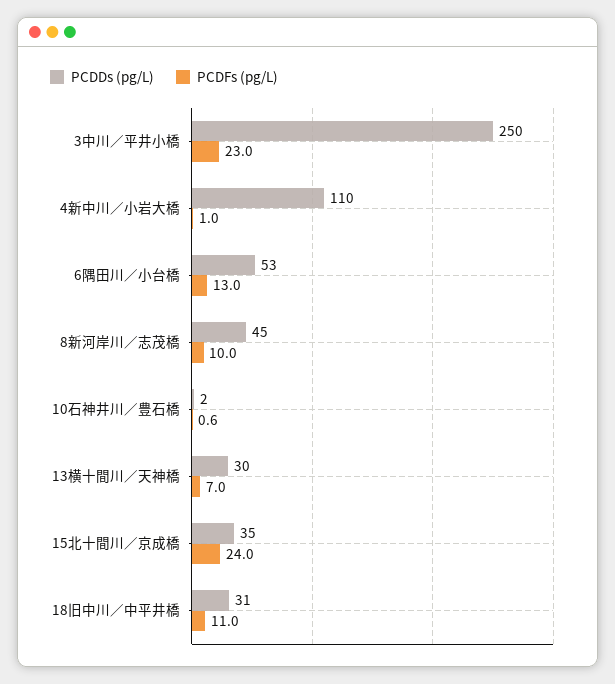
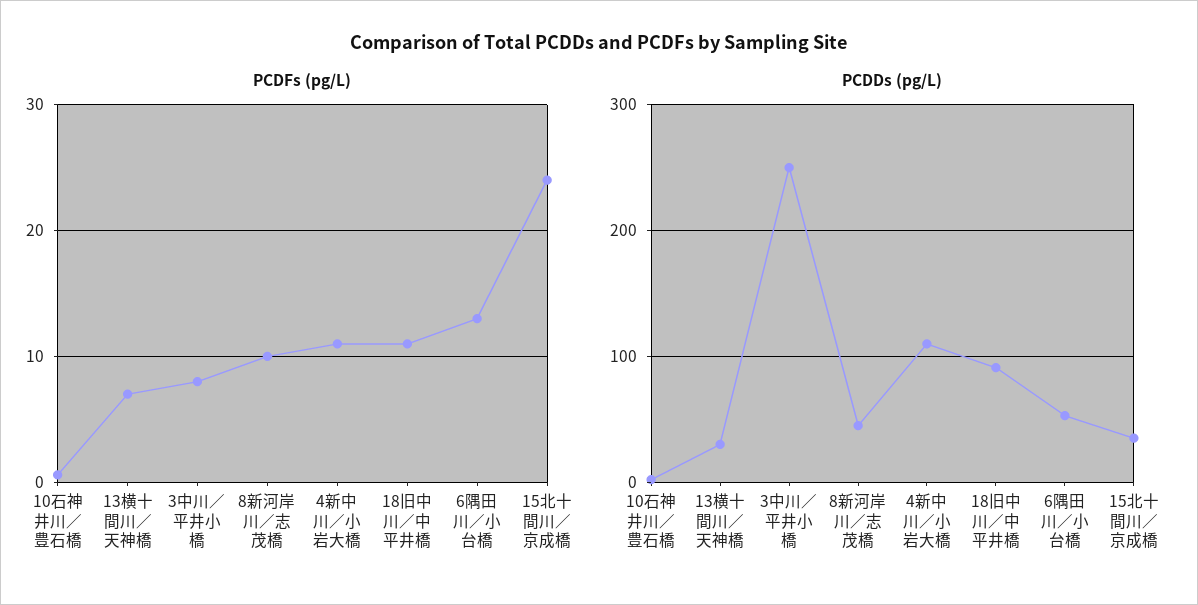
  {
    "PCDDs (pg/L)": {
      "3中川／平井小橋": 250,
      "4新中川／小岩大橋": 110,
      "6隅田川／小台橋": 53,
      "8新河岸川／志茂橋": 45,
      "10石神井川／豊石橋": 2,
      "13横十間川／天神橋": 30,
      "15北十間川／京成橋": 35,
-     "18旧中川／中平井橋": 31
+     "18旧中川／中平井橋": 90
    },
    "PCDFs (pg/L)": {
-     "3中川／平井小橋": 23,
+     "3中川／平井小橋": 8,
-     "4新中川／小岩大橋": 1,
+     "4新中川／小岩大橋": 11,
      "6隅田川／小台橋": 13,
      "8新河岸川／志茂橋": 10,
      "10石神井川／豊石橋": 0.6,
      "13横十間川／天神橋": 7,
      "15北十間川／京成橋": 24,
      "18旧中川／中平井橋": 11
    }
  }

